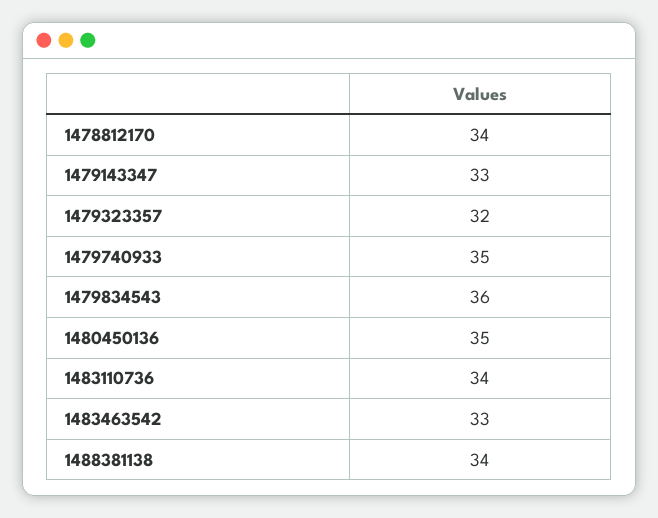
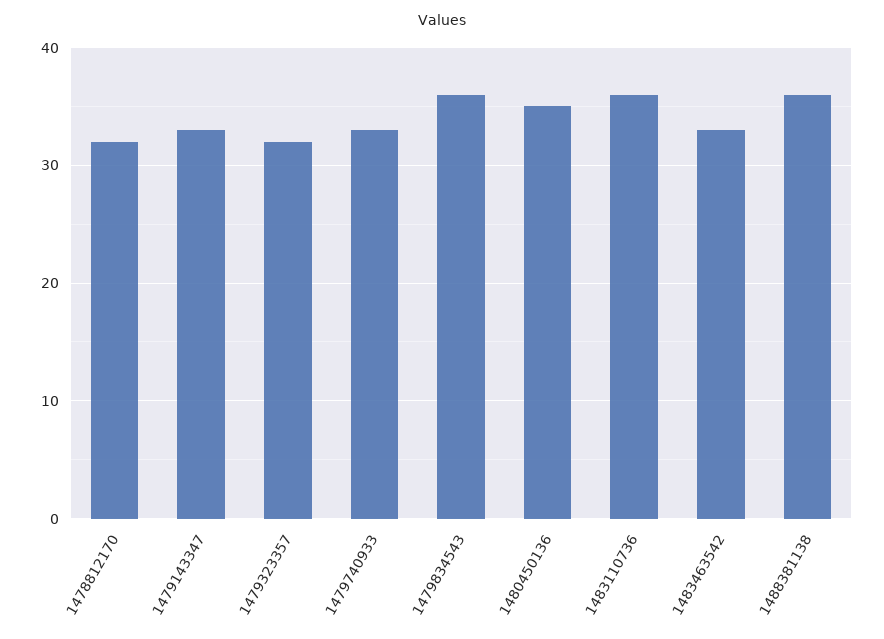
  {
-   "1478812170": 34,
+   "1478812170": 32,
    "1479143347": 33,
    "1479323357": 32,
-   "1479740933": 35,
+   "1479740933": 33,
    "1479834543": 36,
    "1480450136": 35,
-   "1483110736": 34,
+   "1483110736": 36,
    "1483463542": 33,
-   "1488381138": 34
+   "1488381138": 36
  }

